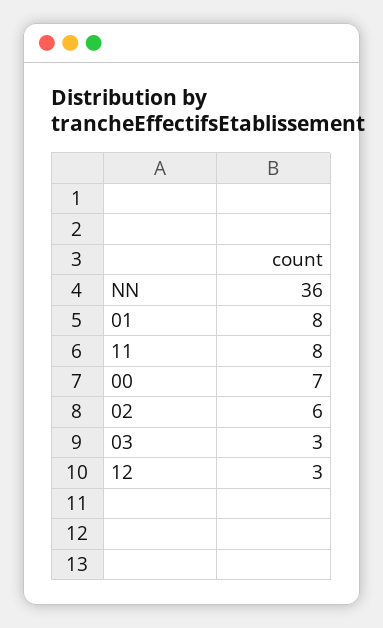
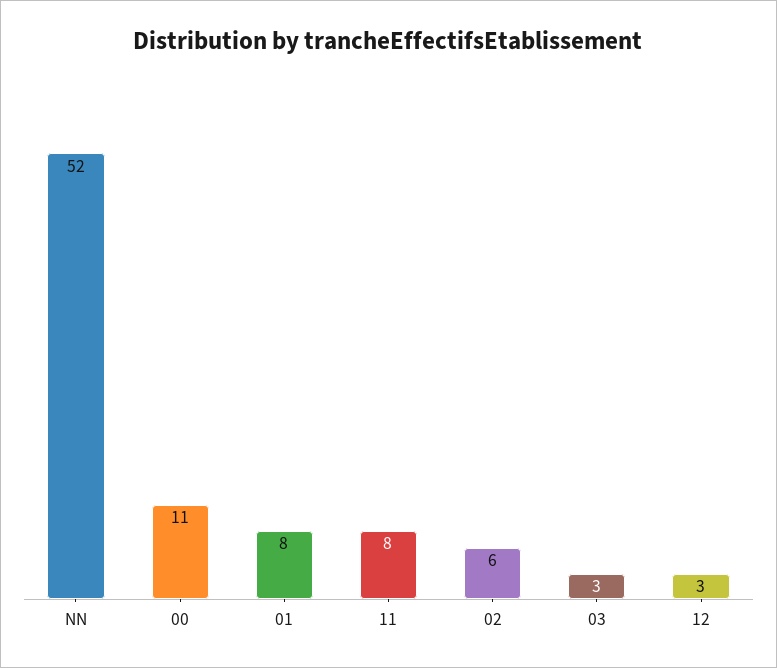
  {
-   "NN": 36,
+   "NN": 52,
    "01": 8,
    "11": 8,
-   "00": 7,
+   "00": 11,
    "02": 6,
    "03": 3,
    "12": 3
  }

